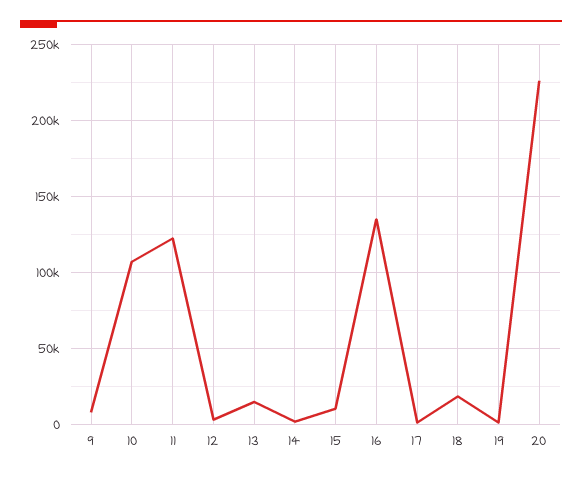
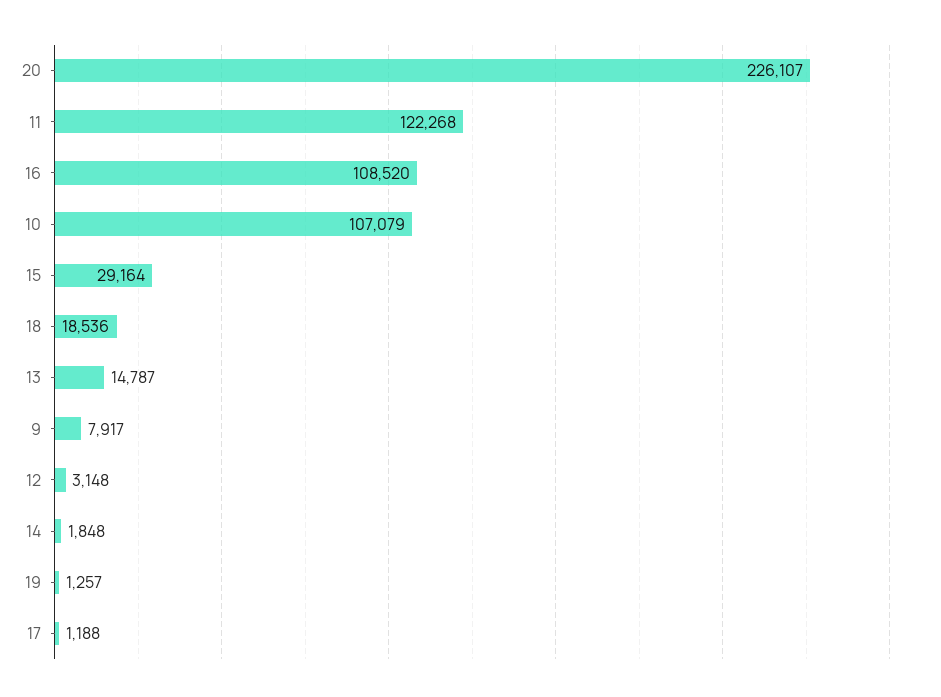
  {
    "9": 7917,
    "10": 107079,
    "11": 122268,
    "12": 3148,
    "13": 14787,
    "14": 1848,
-   "15": 10000,
+   "15": 29164,
-   "16": 135000,
+   "16": 108520,
    "17": 1188,
    "18": 18536,
    "19": 1257,
    "20": 226107
  }

